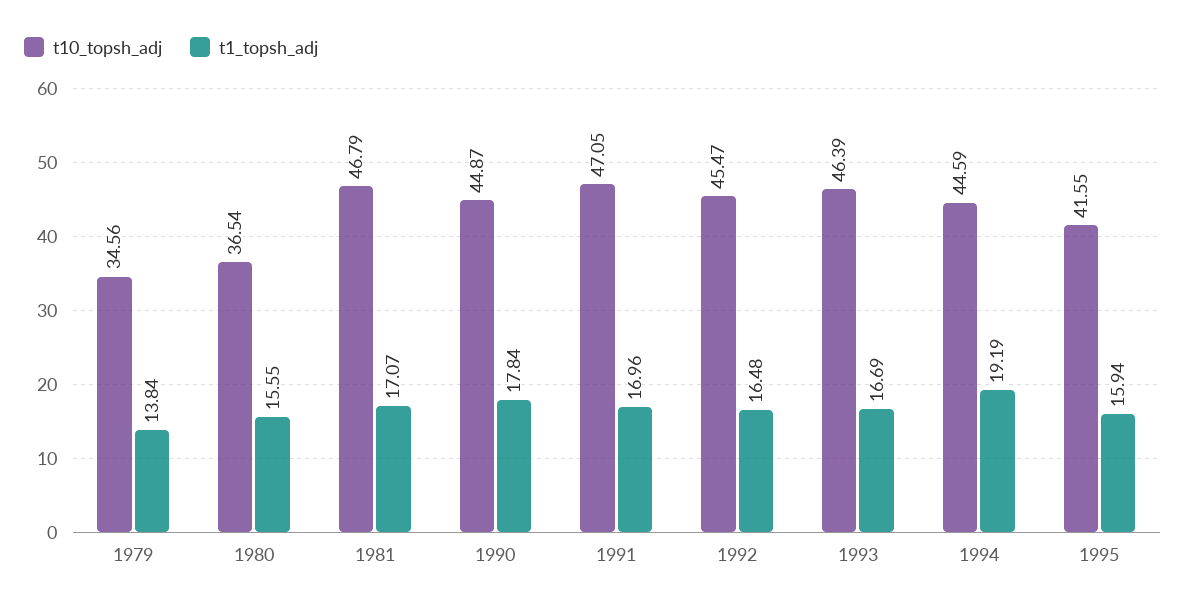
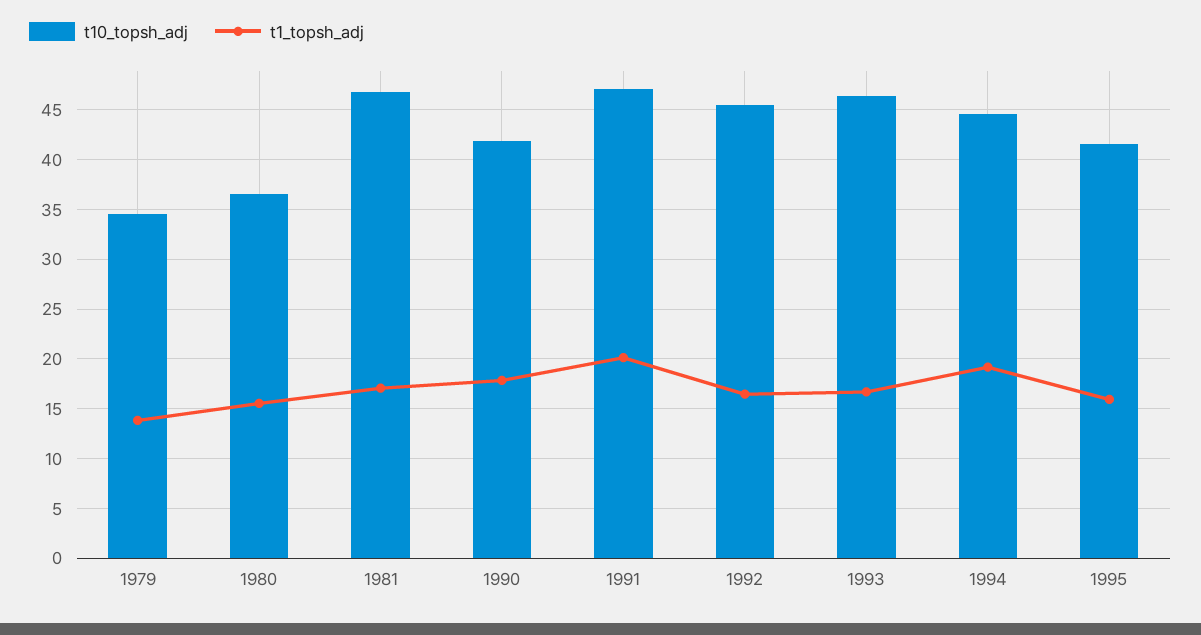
  {
    "t10_topsh_adj": {
      "1979": 34.56,
      "1980": 36.54,
      "1981": 46.79,
-     "1990": 44.87,
+     "1990": 42,
      "1991": 47.05,
      "1992": 45.47,
      "1993": 46.39,
      "1994": 44.59,
      "1995": 41.55
    },
    "t1_topsh_adj": {
      "1979": 13.84,
      "1980": 15.55,
      "1981": 17.07,
      "1990": 17.84,
-     "1991": 16.96,
+     "1991": 20,
      "1992": 16.48,
      "1993": 16.69,
      "1994": 19.19,
      "1995": 15.94
    }
  }

